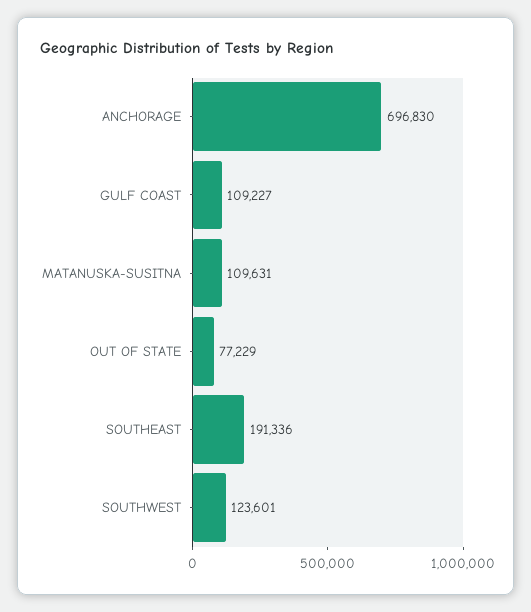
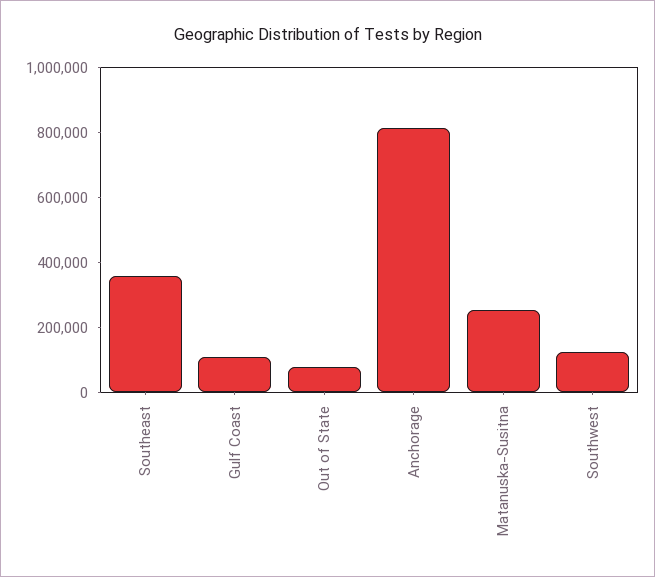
  {
-   "ANCHORAGE": 696830,
+   "ANCHORAGE": 800000,
    "GULF COAST": 109227,
-   "MATANUSKA-SUSITNA": 109631,
+   "MATANUSKA-SUSITNA": 250000,
    "OUT OF STATE": 77229,
-   "SOUTHEAST": 191336,
+   "SOUTHEAST": 350000,
    "SOUTHWEST": 123601
  }

